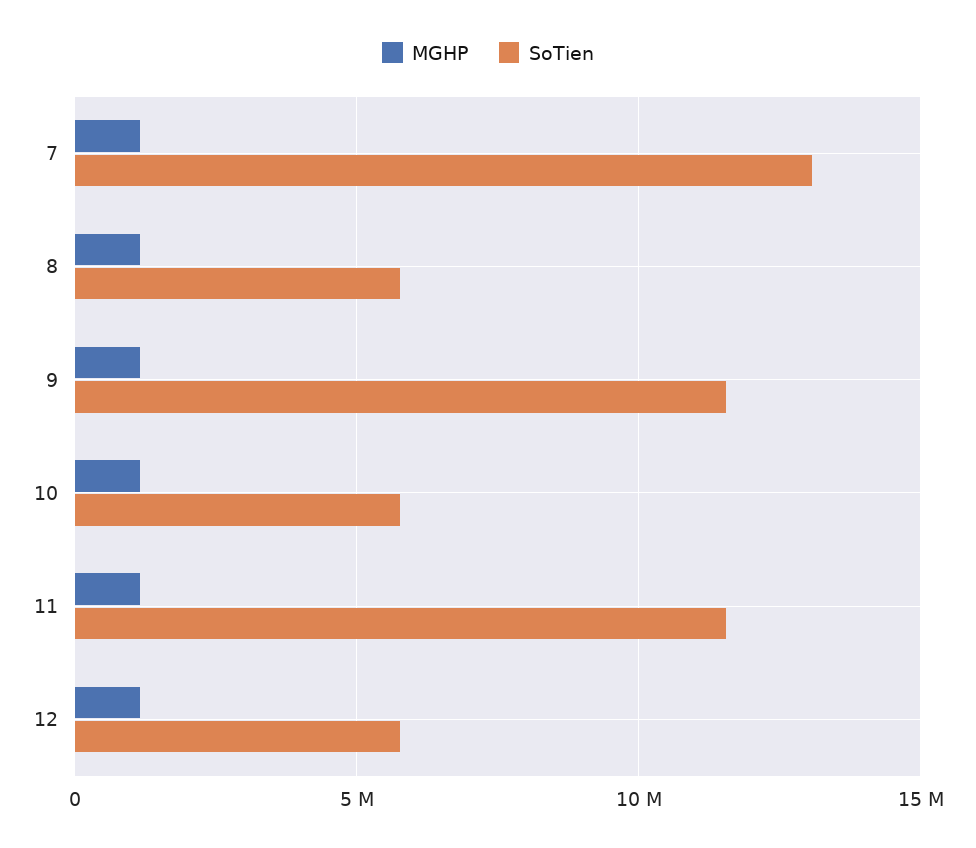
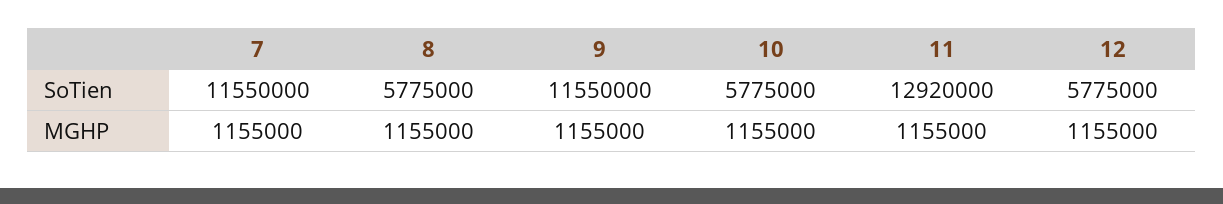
  {
    "MGHP": {
      "7": 1155000,
      "8": 1155000,
      "9": 1155000,
      "10": 1155000,
      "11": 1155000,
      "12": 1155000
    },
    "SoTien": {
-     "7": 13000000,
+     "7": 11550000,
      "8": 5775000,
      "9": 11550000,
      "10": 5775000,
-     "11": 11500000,
+     "11": 12920000,
      "12": 5775000
    }
  }

